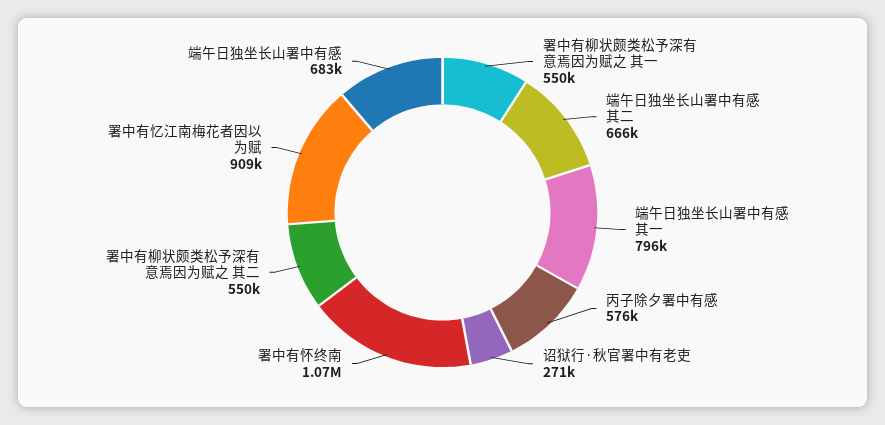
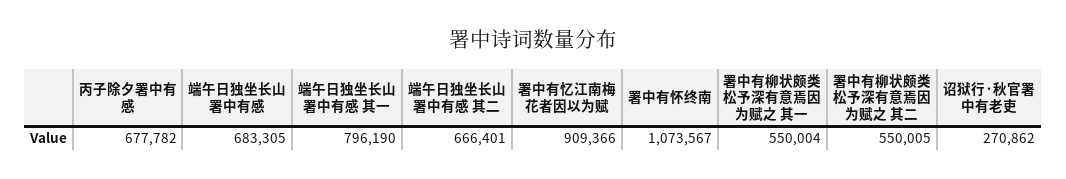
  {
    "署中有柳状颇类松予深有意焉因为赋之 其一": 550004,
    "端午日独坐长山署中有感 其二": 666401,
    "端午日独坐长山署中有感 其一": 796190,
-   "丙子除夕署中有感": 576000,
+   "丙子除夕署中有感": 677782,
    "诏狱行·秋官署中有老吏": 270862,
    "署中有怀终南": 1073567,
    "署中有柳状颇类松予深有意焉因为赋之 其二": 550005,
    "署中有忆江南梅花者因以为赋": 909366,
    "端午日独坐长山署中有感": 683305
  }

